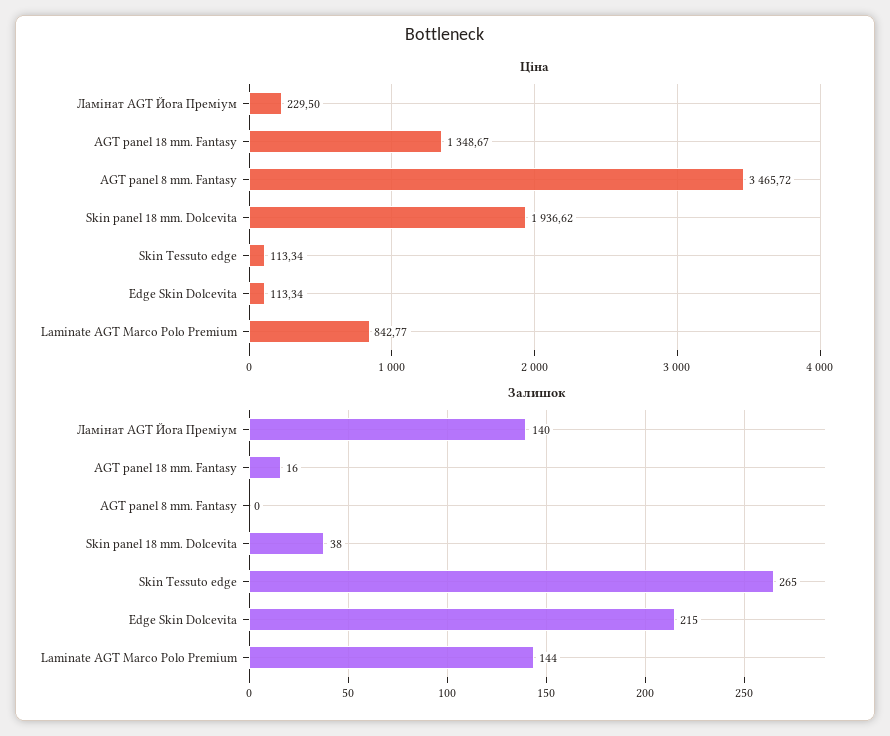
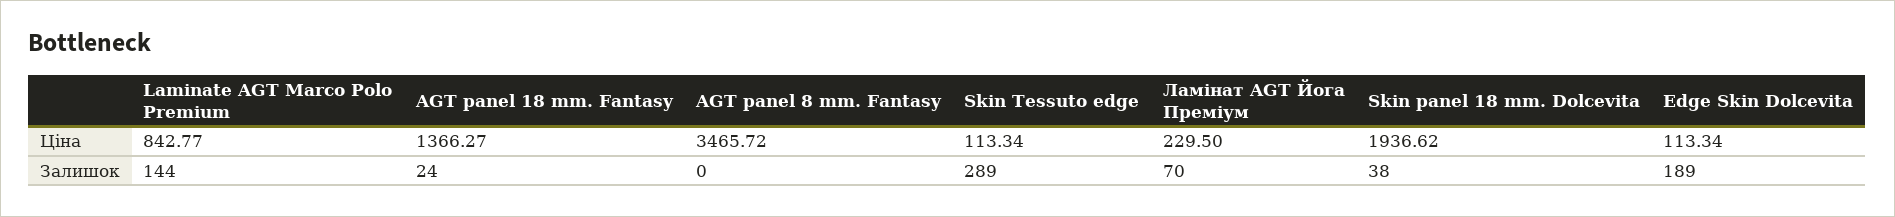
  {
    "Ціна": {
      "Ламінат AGT Йога Преміум": 229.5,
-     "AGT panel 18 mm. Fantasy": 1348.67,
+     "AGT panel 18 mm. Fantasy": 1366.27,
      "AGT panel 8 mm. Fantasy": 3465.72,
      "Skin panel 18 mm. Dolcevita": 1936.62,
      "Skin Tessuto edge": 113.34,
      "Edge Skin Dolcevita": 113.34,
      "Laminate AGT Marco Polo Premium": 842.77
    },
    "Залишок": {
-     "Ламінат AGT Йога Преміум": 140,
+     "Ламінат AGT Йога Преміум": 70,
-     "AGT panel 18 mm. Fantasy": 16,
+     "AGT panel 18 mm. Fantasy": 24,
      "AGT panel 8 mm. Fantasy": 0,
      "Skin panel 18 mm. Dolcevita": 38,
-     "Skin Tessuto edge": 265,
+     "Skin Tessuto edge": 289,
-     "Edge Skin Dolcevita": 215,
+     "Edge Skin Dolcevita": 189,
      "Laminate AGT Marco Polo Premium": 144
    }
  }

